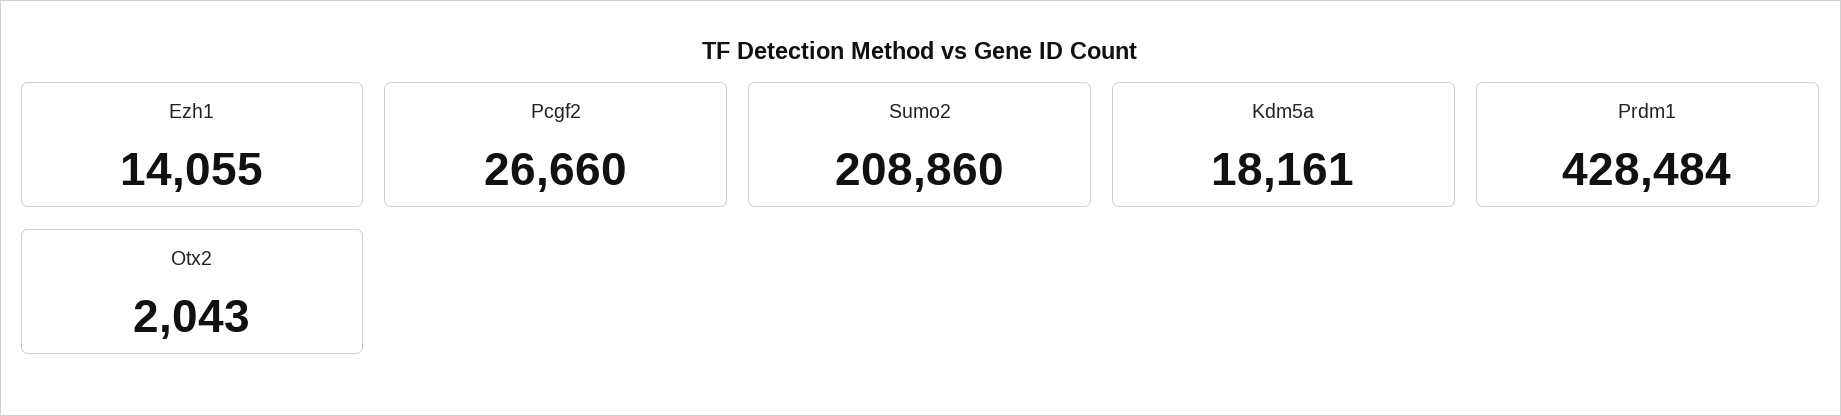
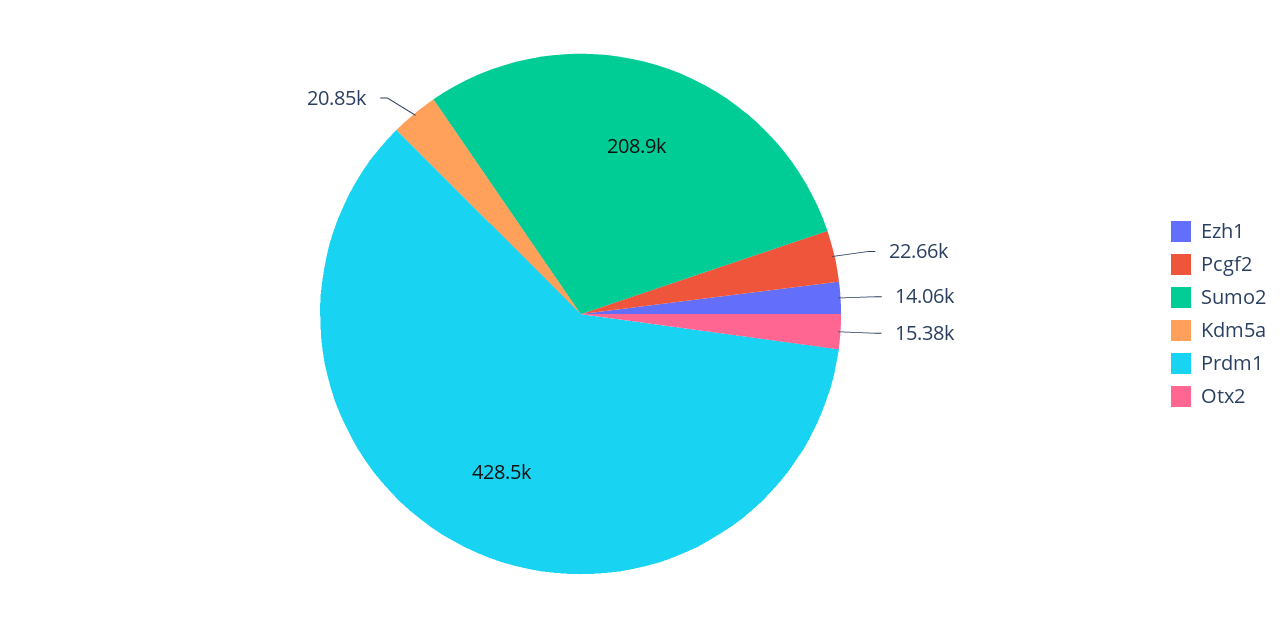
  {
    "Ezh1": 14055,
-   "Pcgf2": 26660,
+   "Pcgf2": 22660,
    "Sumo2": 208860,
-   "Kdm5a": 18161,
+   "Kdm5a": 20850,
    "Prdm1": 428484,
-   "Otx2": 2043
+   "Otx2": 15380
  }

